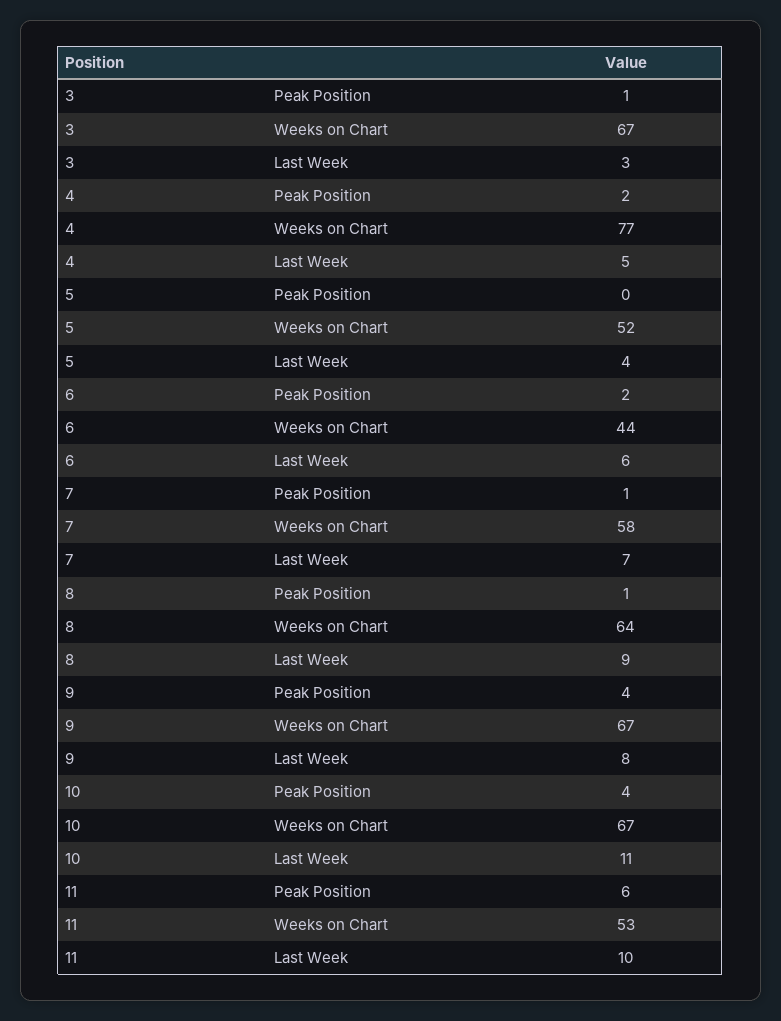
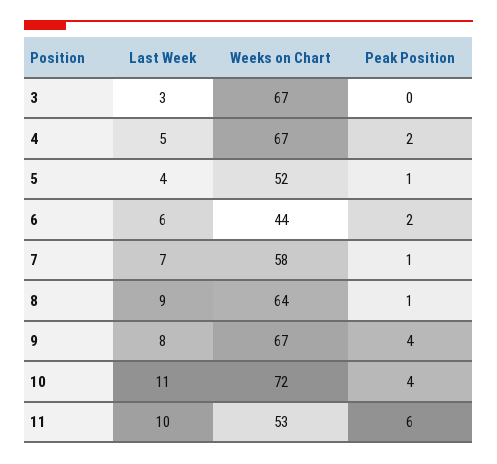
  {
    "3": {
-     "Peak Position": 1,
+     "Peak Position": 0,
      "Weeks on Chart": 67,
      "Last Week": 3
    },
    "4": {
      "Peak Position": 2,
-     "Weeks on Chart": 77,
+     "Weeks on Chart": 67,
      "Last Week": 5
    },
    "5": {
-     "Peak Position": 0,
+     "Peak Position": 1,
      "Weeks on Chart": 52,
      "Last Week": 4
    },
    "6": {
      "Peak Position": 2,
      "Weeks on Chart": 44,
      "Last Week": 6
    },
    "7": {
      "Peak Position": 1,
      "Weeks on Chart": 58,
      "Last Week": 7
    },
    "8": {
      "Peak Position": 1,
      "Weeks on Chart": 64,
      "Last Week": 9
    },
    "9": {
      "Peak Position": 4,
      "Weeks on Chart": 67,
      "Last Week": 8
    },
    "10": {
      "Peak Position": 4,
-     "Weeks on Chart": 67,
+     "Weeks on Chart": 72,
      "Last Week": 11
    },
    "11": {
      "Peak Position": 6,
      "Weeks on Chart": 53,
      "Last Week": 10
    }
  }

